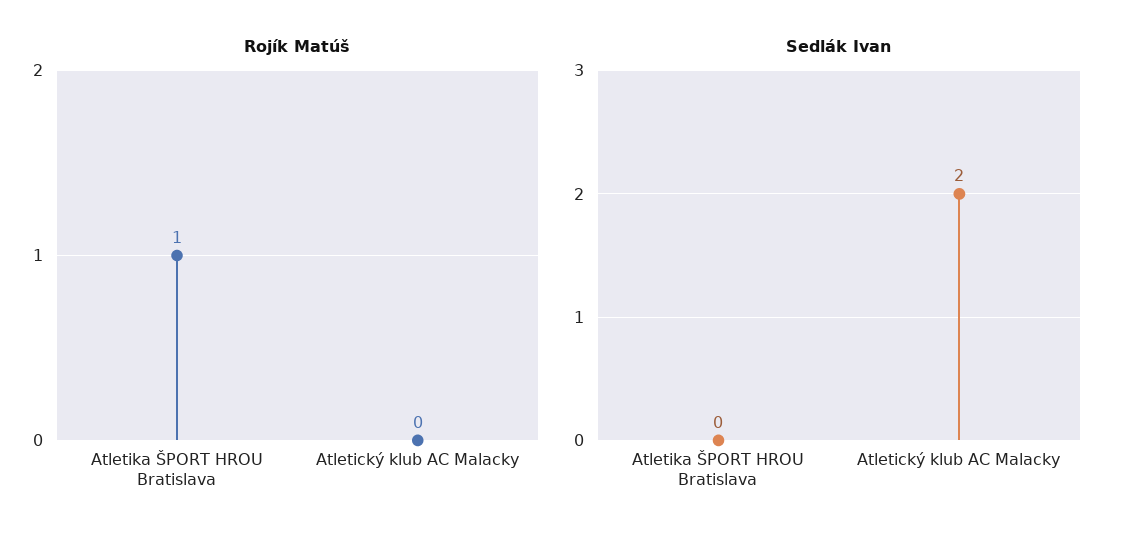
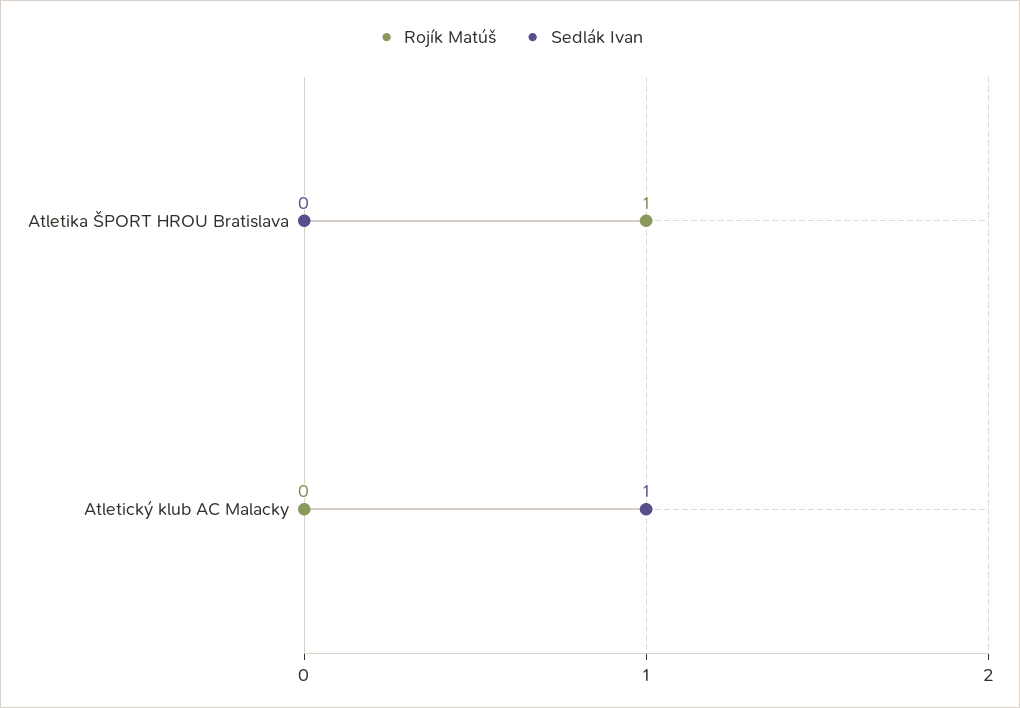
  {
    "Rojík Matúš": {
      "Atletika ŠPORT HROU Bratislava": 1,
      "Atletický klub AC Malacky": 0
    },
    "Sedlák Ivan": {
      "Atletika ŠPORT HROU Bratislava": 0,
-     "Atletický klub AC Malacky": 2
+     "Atletický klub AC Malacky": 1
    }
  }

